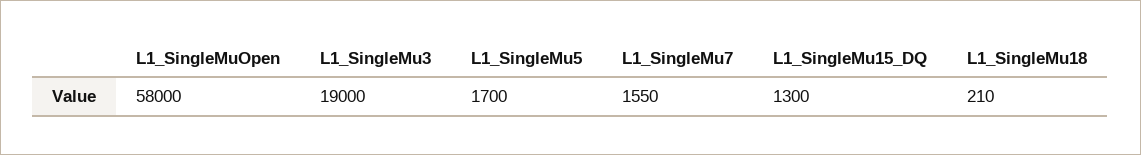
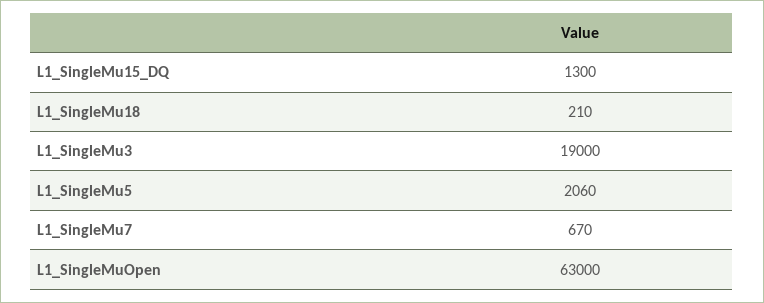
  {
-   "L1_SingleMuOpen": 58000,
+   "L1_SingleMuOpen": 63000,
    "L1_SingleMu3": 19000,
-   "L1_SingleMu5": 1700,
+   "L1_SingleMu5": 2060,
-   "L1_SingleMu7": 1550,
+   "L1_SingleMu7": 670,
    "L1_SingleMu15_DQ": 1300,
    "L1_SingleMu18": 210
  }

